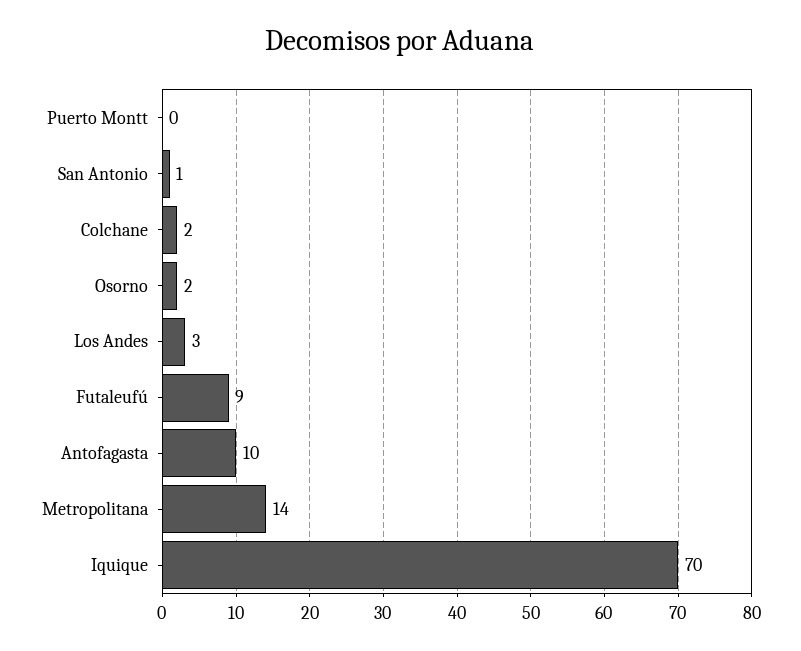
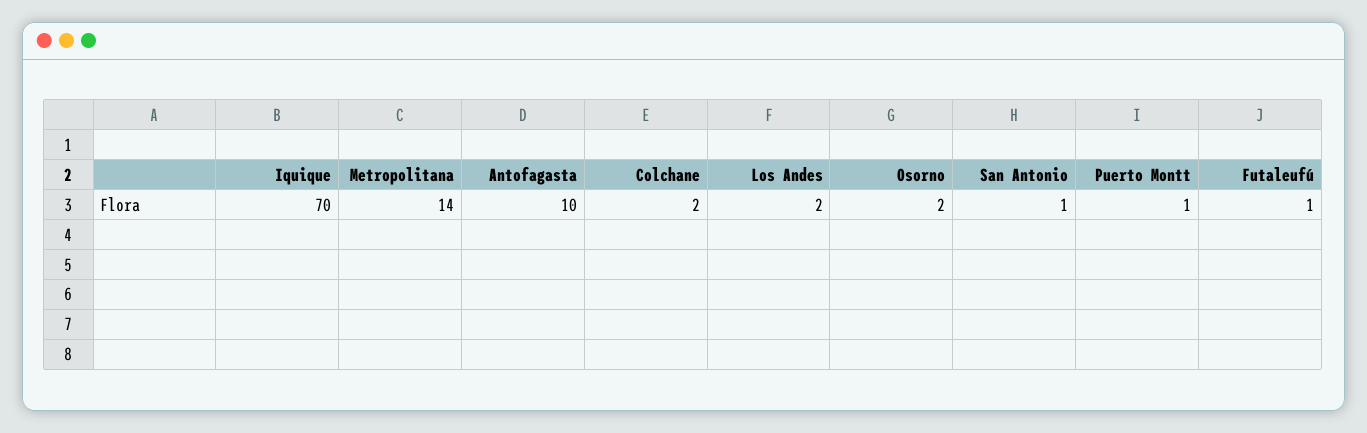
  {
-   "Puerto Montt": 0,
+   "Puerto Montt": 1,
    "San Antonio": 1,
    "Colchane": 2,
    "Osorno": 2,
-   "Los Andes": 3,
+   "Los Andes": 2,
-   "Futaleufú": 9,
+   "Futaleufú": 1,
    "Antofagasta": 10,
    "Metropolitana": 14,
    "Iquique": 70
  }

